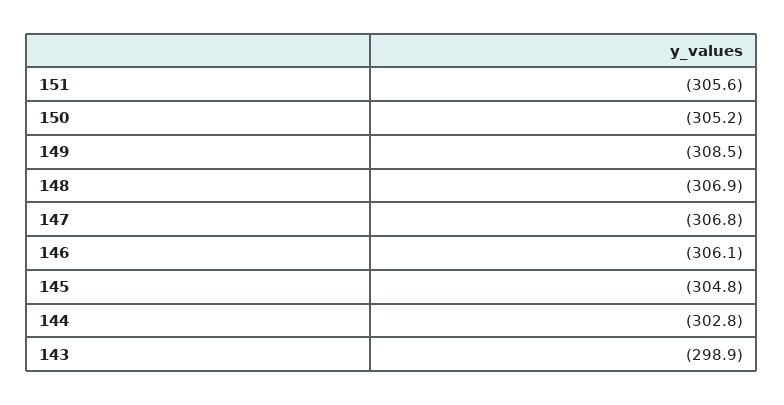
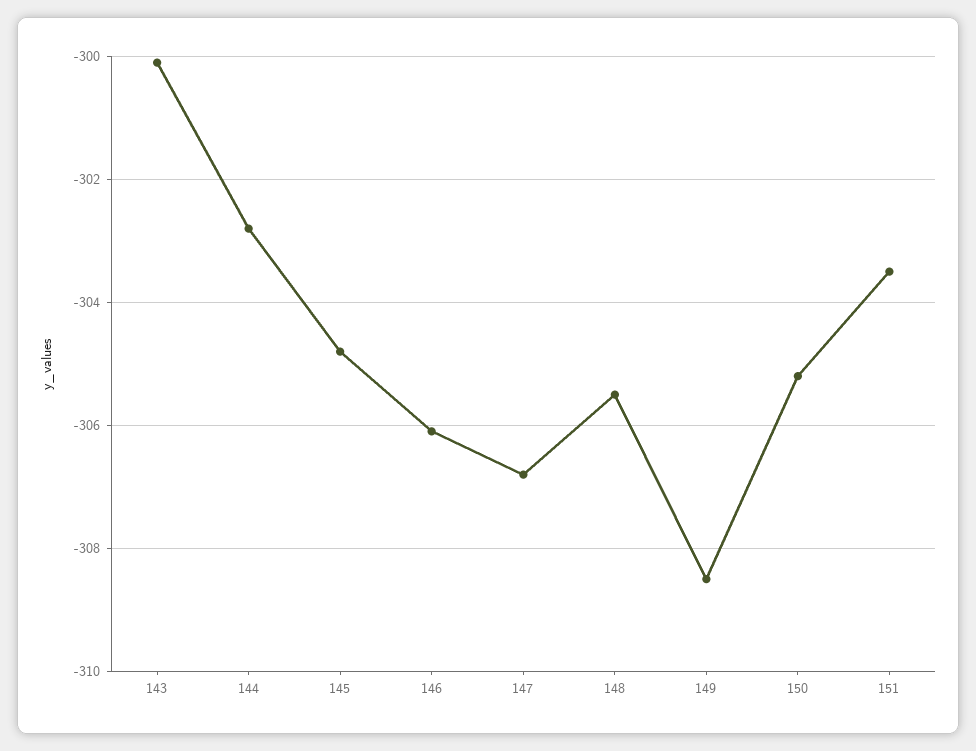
  {
-   "151": -305.6,
+   "151": -303.5,
    "150": -305.2,
    "149": -308.5,
-   "148": -306.9,
+   "148": -305.5,
    "147": -306.8,
    "146": -306.1,
    "145": -304.8,
    "144": -302.8,
-   "143": -298.9
+   "143": -300
  }

